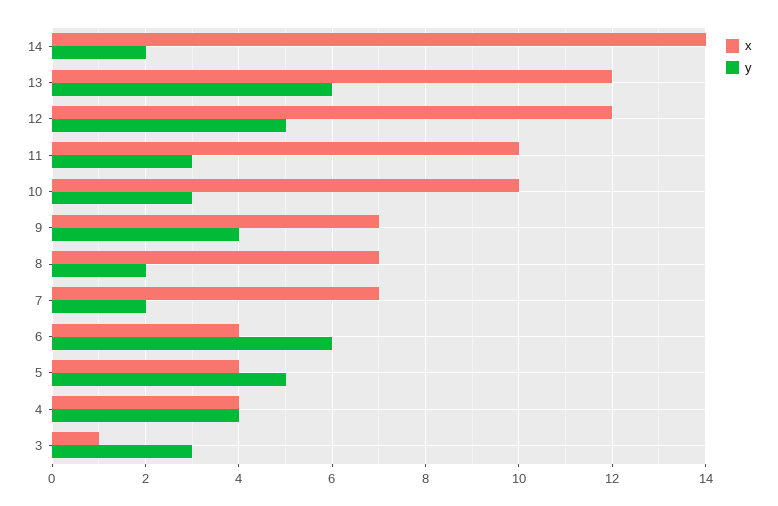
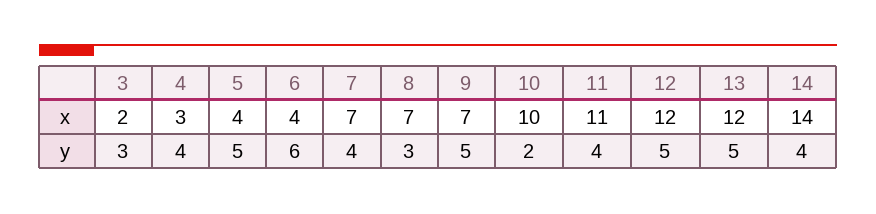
  {
    "x": {
      "14": 14,
      "13": 12,
      "12": 12,
-     "11": 10,
+     "11": 11,
      "10": 10,
      "9": 7,
      "8": 7,
      "7": 7,
      "6": 4,
      "5": 4,
-     "4": 4,
+     "4": 3,
-     "3": 1
+     "3": 2
    },
    "y": {
-     "14": 2,
+     "14": 4,
-     "13": 6,
+     "13": 5,
      "12": 5,
-     "11": 3,
+     "11": 4,
-     "10": 3,
+     "10": 2,
-     "9": 4,
+     "9": 5,
-     "8": 2,
+     "8": 3,
-     "7": 2,
+     "7": 4,
      "6": 6,
      "5": 5,
      "4": 4,
      "3": 3
    }
  }

